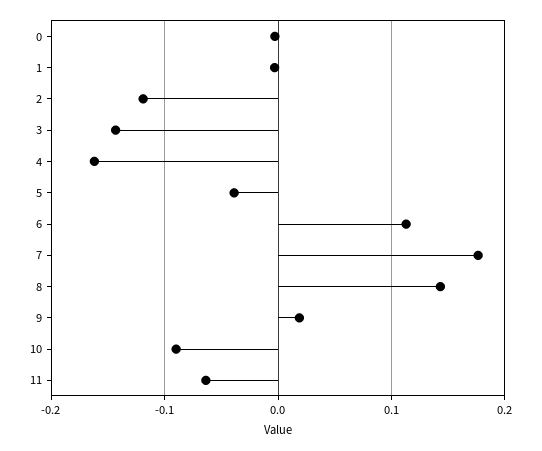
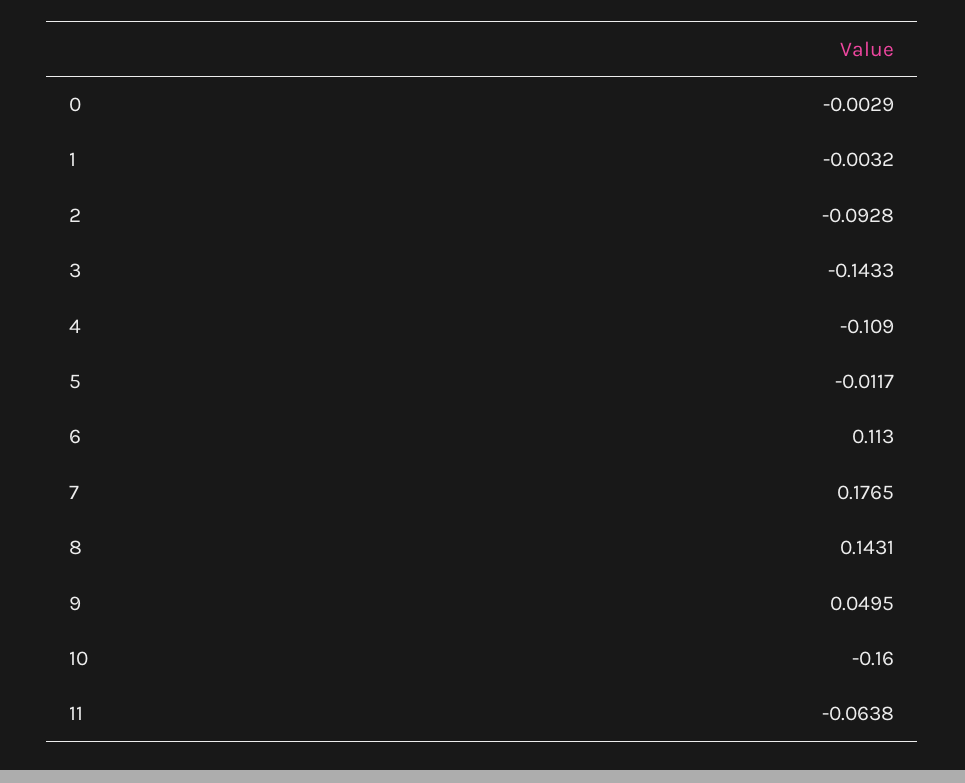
  {
    "0": -0.0029,
    "1": -0.0032,
-   "2": -0.12,
+   "2": -0.0928,
    "3": -0.1433,
-   "4": -0.16,
+   "4": -0.109,
-   "5": -0.04,
+   "5": -0.0117,
    "6": 0.113,
    "7": 0.1765,
    "8": 0.1431,
-   "9": 0.02,
+   "9": 0.0495,
-   "10": -0.09,
+   "10": -0.16,
    "11": -0.0638
  }

